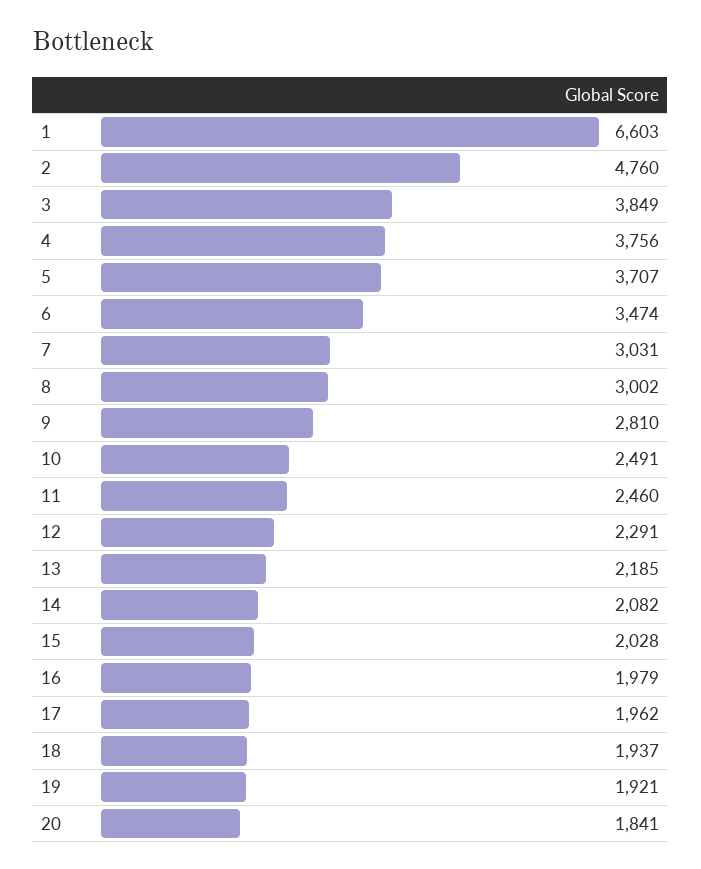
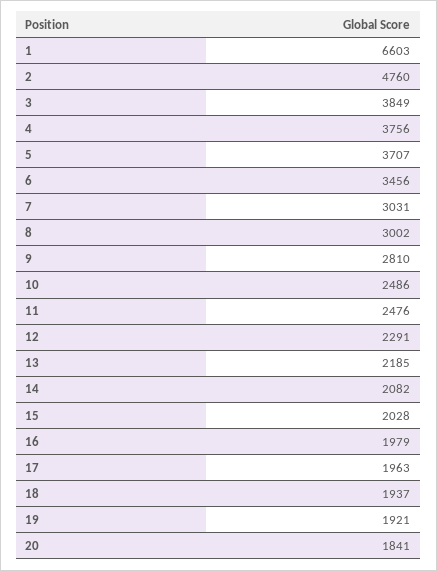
  {
    "1": 6603,
    "2": 4760,
    "3": 3849,
    "4": 3756,
    "5": 3707,
-   "6": 3474,
+   "6": 3456,
    "7": 3031,
    "8": 3002,
    "9": 2810,
-   "10": 2491,
+   "10": 2486,
-   "11": 2460,
+   "11": 2476,
    "12": 2291,
    "13": 2185,
    "14": 2082,
    "15": 2028,
    "16": 1979,
-   "17": 1962,
+   "17": 1963,
    "18": 1937,
    "19": 1921,
    "20": 1841
  }

